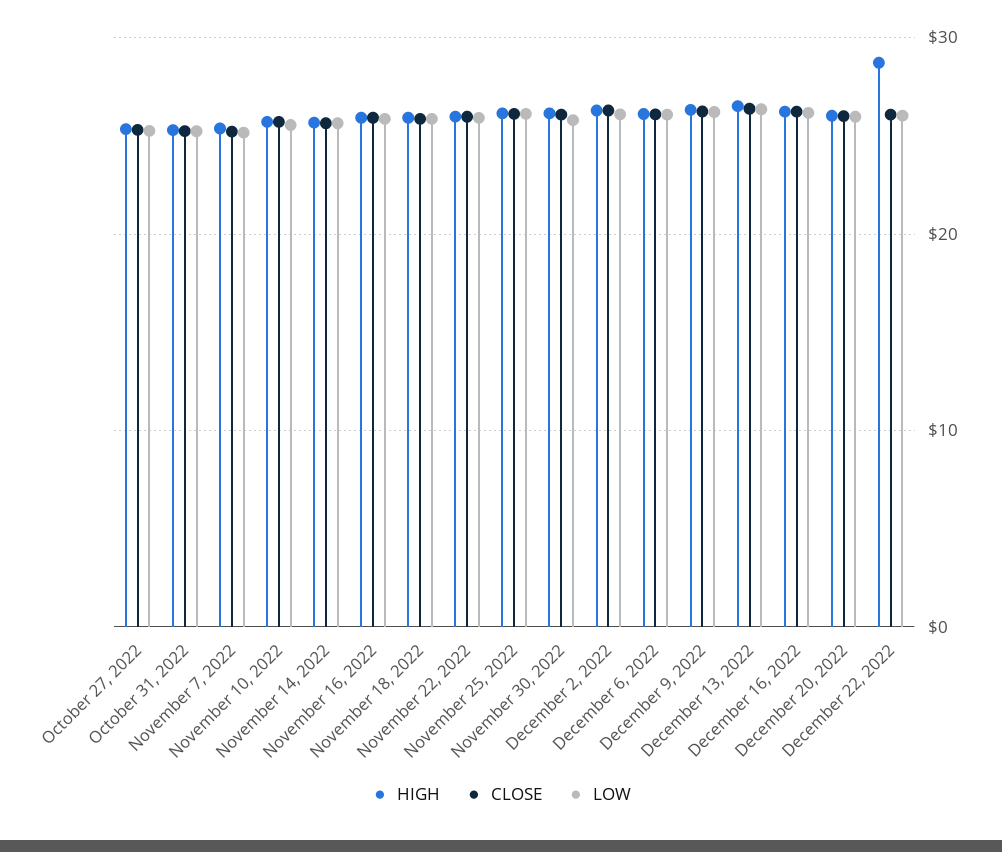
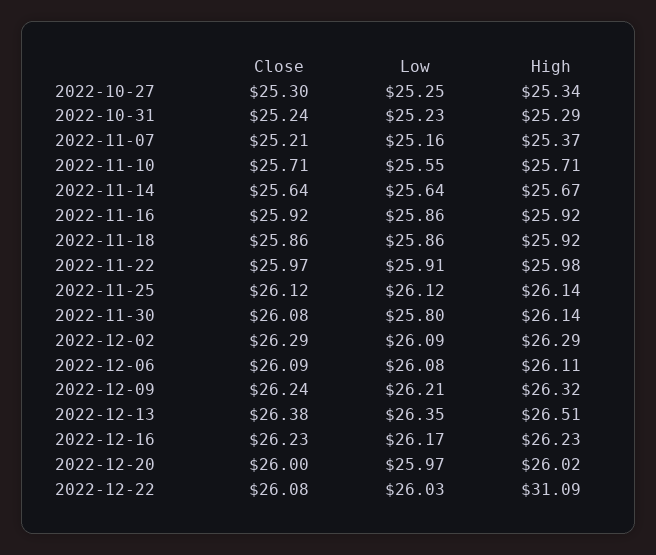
  {
    "HIGH": {
      "October 27, 2022": 25.34,
      "October 31, 2022": 25.29,
      "November 7, 2022": 25.37,
      "November 10, 2022": 25.71,
      "November 14, 2022": 25.67,
      "November 16, 2022": 25.92,
      "November 18, 2022": 25.92,
      "November 22, 2022": 25.98,
      "November 25, 2022": 26.14,
      "November 30, 2022": 26.14,
      "December 2, 2022": 26.29,
      "December 6, 2022": 26.11,
      "December 9, 2022": 26.32,
      "December 13, 2022": 26.51,
      "December 16, 2022": 26.23,
      "December 20, 2022": 26.02,
-     "December 22, 2022": 29
+     "December 22, 2022": 31.09
    },
    "CLOSE": {
      "October 27, 2022": 25.3,
      "October 31, 2022": 25.24,
      "November 7, 2022": 25.21,
      "November 10, 2022": 25.71,
      "November 14, 2022": 25.64,
      "November 16, 2022": 25.92,
      "November 18, 2022": 25.86,
      "November 22, 2022": 25.97,
      "November 25, 2022": 26.12,
      "November 30, 2022": 26.08,
      "December 2, 2022": 26.29,
      "December 6, 2022": 26.09,
      "December 9, 2022": 26.24,
      "December 13, 2022": 26.38,
      "December 16, 2022": 26.23,
      "December 20, 2022": 26,
      "December 22, 2022": 26.08
    },
    "LOW": {
      "October 27, 2022": 25.25,
      "October 31, 2022": 25.23,
      "November 7, 2022": 25.16,
      "November 10, 2022": 25.55,
      "November 14, 2022": 25.64,
      "November 16, 2022": 25.86,
      "November 18, 2022": 25.86,
      "November 22, 2022": 25.91,
      "November 25, 2022": 26.12,
      "November 30, 2022": 25.8,
      "December 2, 2022": 26.09,
      "December 6, 2022": 26.08,
      "December 9, 2022": 26.21,
      "December 13, 2022": 26.35,
      "December 16, 2022": 26.17,
      "December 20, 2022": 25.97,
      "December 22, 2022": 26.03
    }
  }

